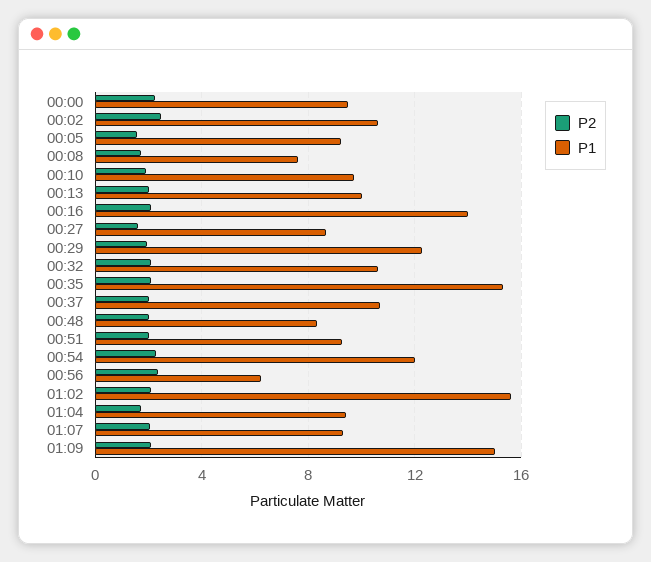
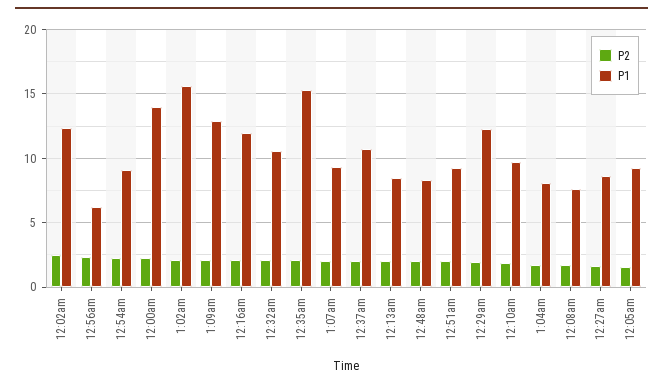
  {
    "P2": {
      "00:00": 2.5,
      "00:02": 2.5,
      "00:05": 1.5,
      "00:08": 1.5,
      "00:10": 2,
      "00:13": 2,
      "00:16": 2,
      "00:27": 1.5,
      "00:29": 2,
      "00:32": 2,
      "00:35": 2,
      "00:37": 2,
      "00:48": 2,
      "00:51": 2,
      "00:54": 2.5,
      "00:56": 2.5,
      "01:02": 2,
      "01:04": 1.5,
      "01:07": 2,
      "01:09": 2
    },
    "P1": {
-     "00:00": 9.5,
+     "00:00": 14,
-     "00:02": 10.5,
+     "00:02": 12.5,
      "00:05": 9,
      "00:08": 7.5,
      "00:10": 9.5,
-     "00:13": 10,
+     "00:13": 8.5,
-     "00:16": 14,
+     "00:16": 12,
      "00:27": 8.5,
      "00:29": 12.5,
      "00:32": 10.5,
      "00:35": 15.5,
      "00:37": 10.5,
      "00:48": 8.5,
      "00:51": 9.5,
-     "00:54": 12,
+     "00:54": 9,
      "00:56": 6,
      "01:02": 15.5,
-     "01:04": 9.5,
+     "01:04": 8,
      "01:07": 9.5,
-     "01:09": 15
+     "01:09": 13
    }
  }

